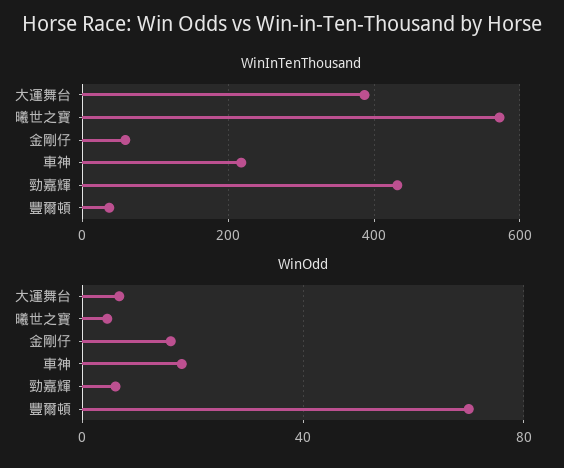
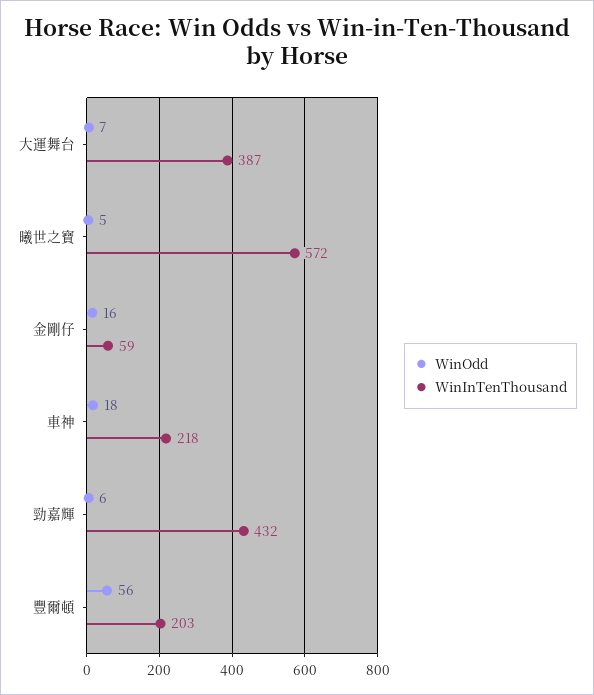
  {
    "WinInTenThousand": {
      "大運舞台": 387,
      "曦世之寶": 572,
      "金剛仔": 59,
      "車神": 218,
      "勁嘉輝": 432,
-     "豐爾頓": 40
+     "豐爾頓": 203
    },
    "WinOdd": {
      "大運舞台": 7,
      "曦世之寶": 5,
      "金剛仔": 16,
      "車神": 18,
      "勁嘉輝": 6,
-     "豐爾頓": 70
+     "豐爾頓": 56
    }
  }

